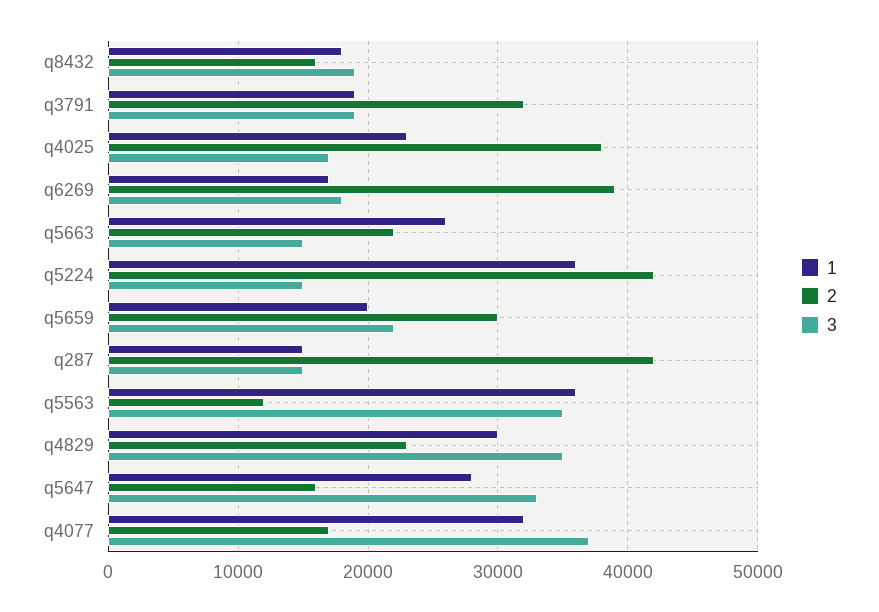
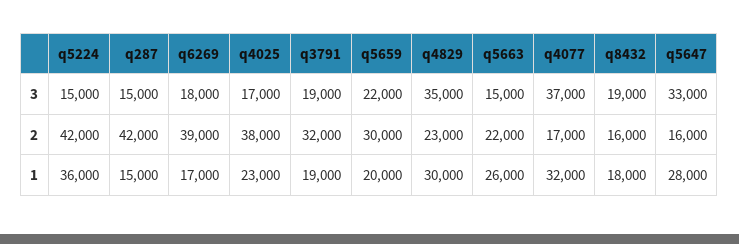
  {
    "1": {
      "q8432": 18000,
      "q3791": 19000,
      "q4025": 23000,
      "q6269": 17000,
      "q5663": 26000,
      "q5224": 36000,
      "q5659": 20000,
      "q287": 15000,
-     "q5563": 36000,
      "q4829": 30000,
      "q5647": 28000,
      "q4077": 32000
    },
    "2": {
      "q8432": 16000,
      "q3791": 32000,
      "q4025": 38000,
      "q6269": 39000,
      "q5663": 22000,
      "q5224": 42000,
      "q5659": 30000,
      "q287": 42000,
-     "q5563": 12000,
      "q4829": 23000,
      "q5647": 16000,
      "q4077": 17000
    },
    "3": {
      "q8432": 19000,
      "q3791": 19000,
      "q4025": 17000,
      "q6269": 18000,
      "q5663": 15000,
      "q5224": 15000,
      "q5659": 22000,
      "q287": 15000,
-     "q5563": 35000,
      "q4829": 35000,
      "q5647": 33000,
      "q4077": 37000
    }
  }

